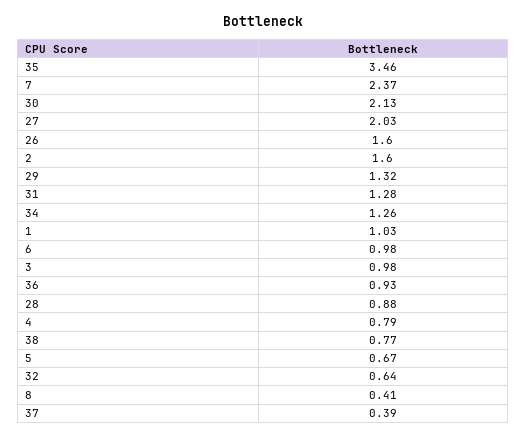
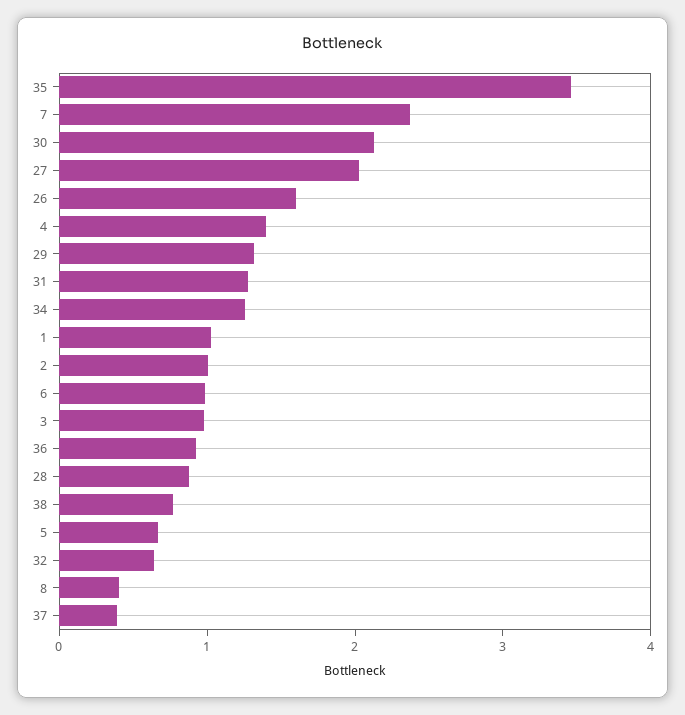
  {
    "35": 3.46,
    "7": 2.37,
    "30": 2.13,
    "27": 2.03,
    "26": 1.6,
-   "2": 1.6,
+   "2": 1,
    "29": 1.32,
    "31": 1.28,
    "34": 1.26,
    "1": 1.03,
    "6": 0.98,
    "3": 0.98,
    "36": 0.93,
    "28": 0.88,
-   "4": 0.79,
+   "4": 1.4,
    "38": 0.77,
    "5": 0.67,
    "32": 0.64,
    "8": 0.41,
    "37": 0.39
  }

